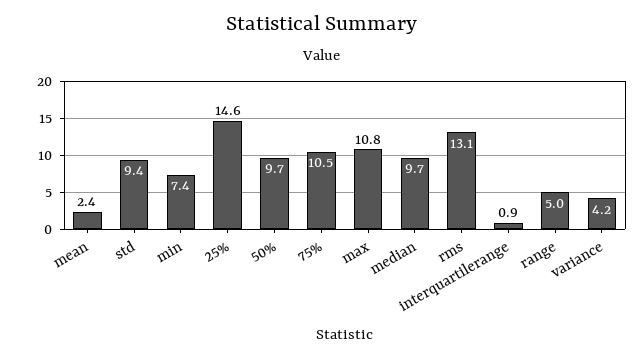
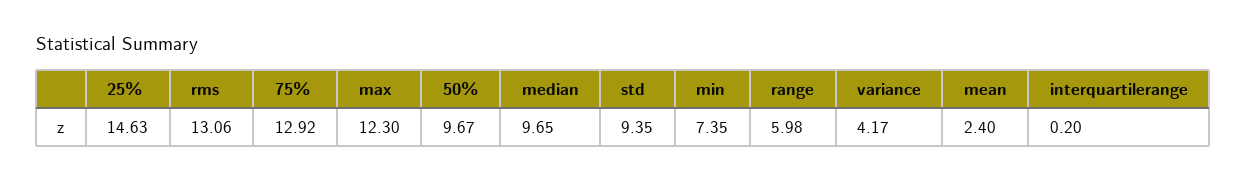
  {
    "mean": 2.4,
    "std": 9.35,
    "min": 7.35,
    "25%": 14.63,
    "50%": 9.67,
-   "75%": 10.5,
+   "75%": 12.92,
-   "max": 10.8,
+   "max": 12.3,
    "median": 9.65,
    "rms": 13.06,
-   "interquartilerange": 0.9,
+   "interquartilerange": 0.2,
-   "range": 5,
+   "range": 5.98,
    "variance": 4.17
  }

